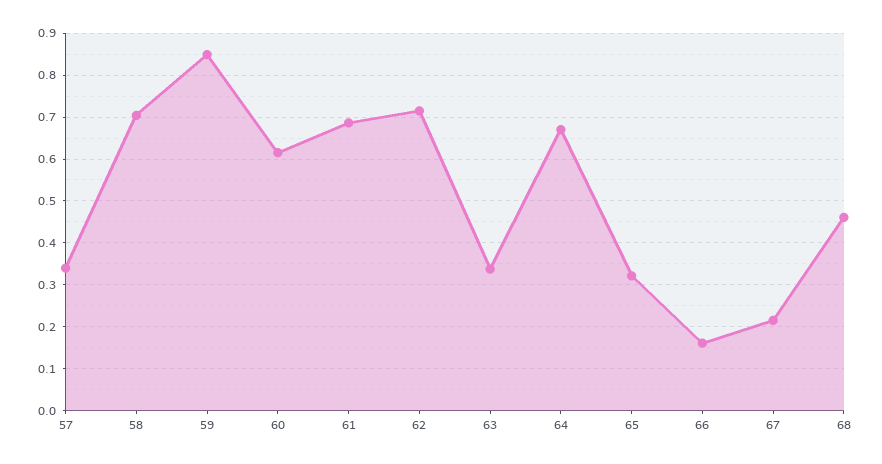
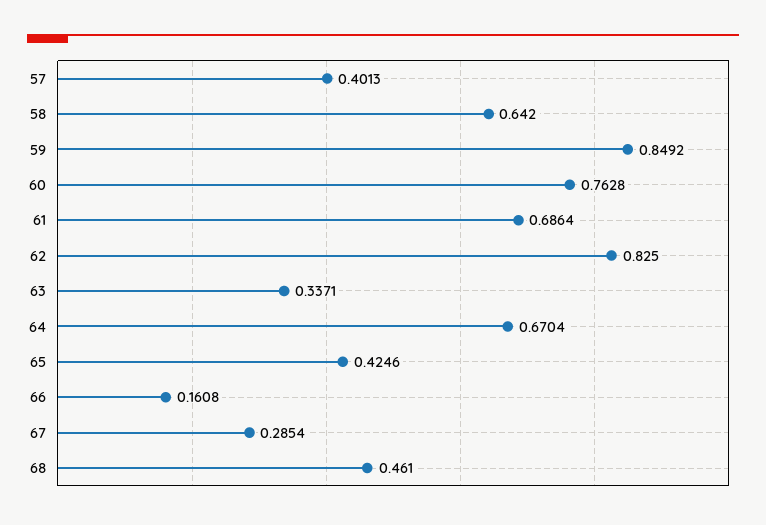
  {
-   "57": 0.34,
+   "57": 0.4013,
-   "58": 0.7,
+   "58": 0.642,
    "59": 0.8492,
-   "60": 0.62,
+   "60": 0.7628,
    "61": 0.6864,
-   "62": 0.72,
+   "62": 0.825,
    "63": 0.3371,
    "64": 0.6704,
-   "65": 0.32,
+   "65": 0.4246,
    "66": 0.1608,
-   "67": 0.22,
+   "67": 0.2854,
    "68": 0.461
  }

